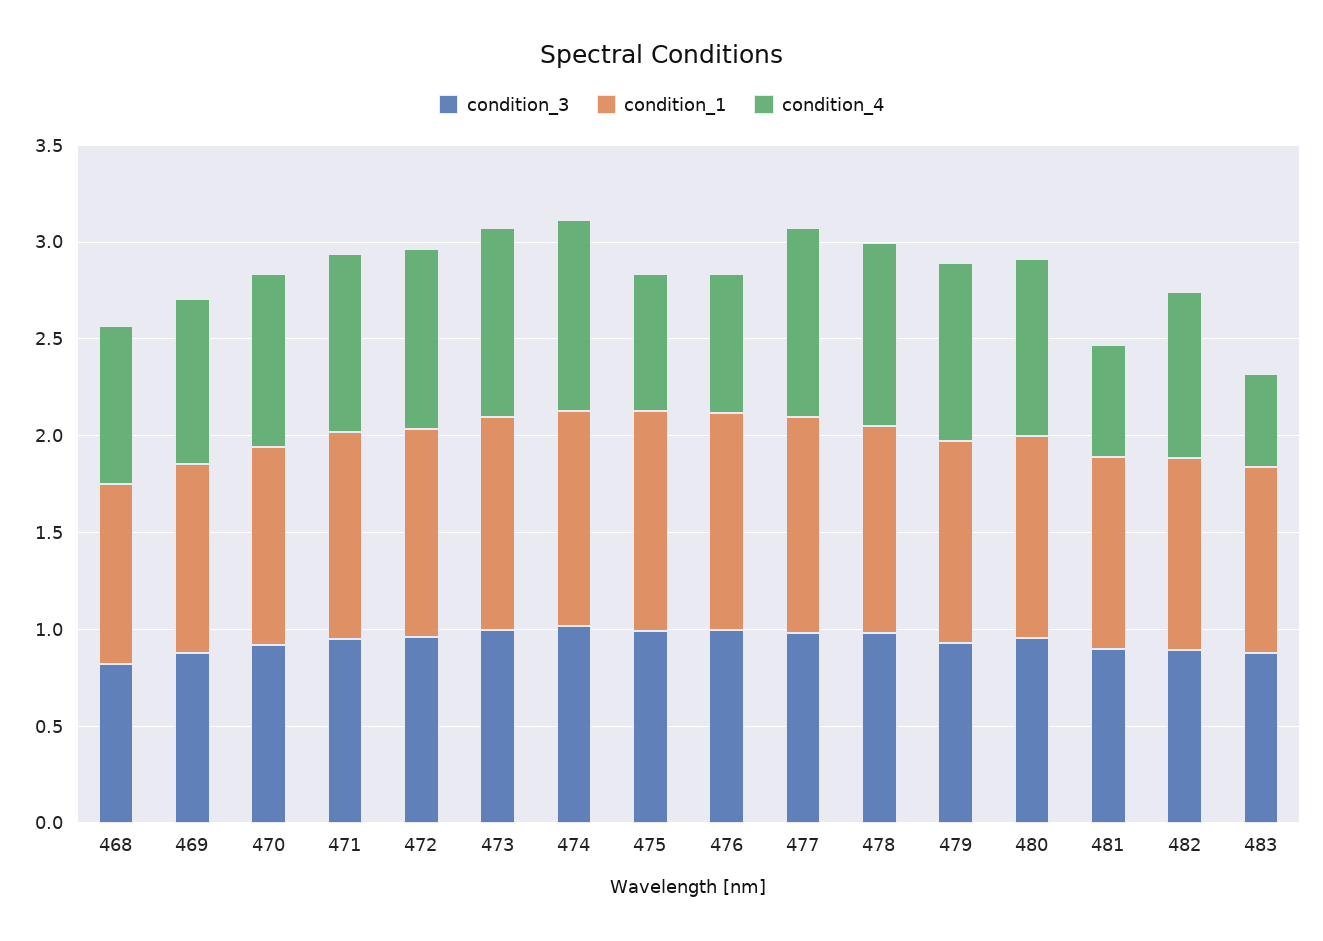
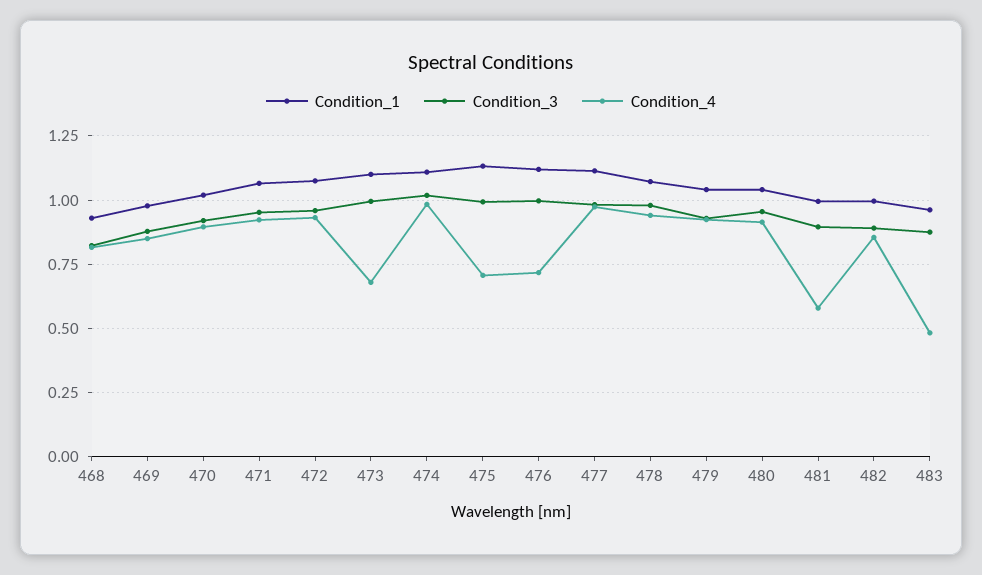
  {
    "condition_3": {
      "468": 0.825,
      "469": 0.875,
      "470": 0.925,
      "471": 0.95,
      "472": 0.95,
      "473": 1,
      "474": 1.025,
      "475": 1,
      "476": 1,
      "477": 0.975,
      "478": 0.975,
      "479": 0.925,
      "480": 0.95,
      "481": 0.9,
      "482": 0.9,
      "483": 0.875
    },
    "condition_1": {
      "468": 0.925,
      "469": 0.975,
      "470": 1.025,
      "471": 1.075,
      "472": 1.075,
      "473": 1.1,
      "474": 1.1,
      "475": 1.125,
      "476": 1.125,
      "477": 1.125,
      "478": 1.075,
      "479": 1.05,
      "480": 1.05,
      "481": 1,
      "482": 1,
      "483": 0.95
    },
    "condition_4": {
      "468": 0.825,
      "469": 0.85,
      "470": 0.9,
      "471": 0.925,
      "472": 0.925,
-     "473": 1,
+     "473": 0.675,
      "474": 0.975,
      "475": 0.7,
      "476": 0.725,
      "477": 0.975,
      "478": 0.95,
      "479": 0.925,
      "480": 0.925,
      "481": 0.575,
      "482": 0.85,
      "483": 0.475
    }
  }

